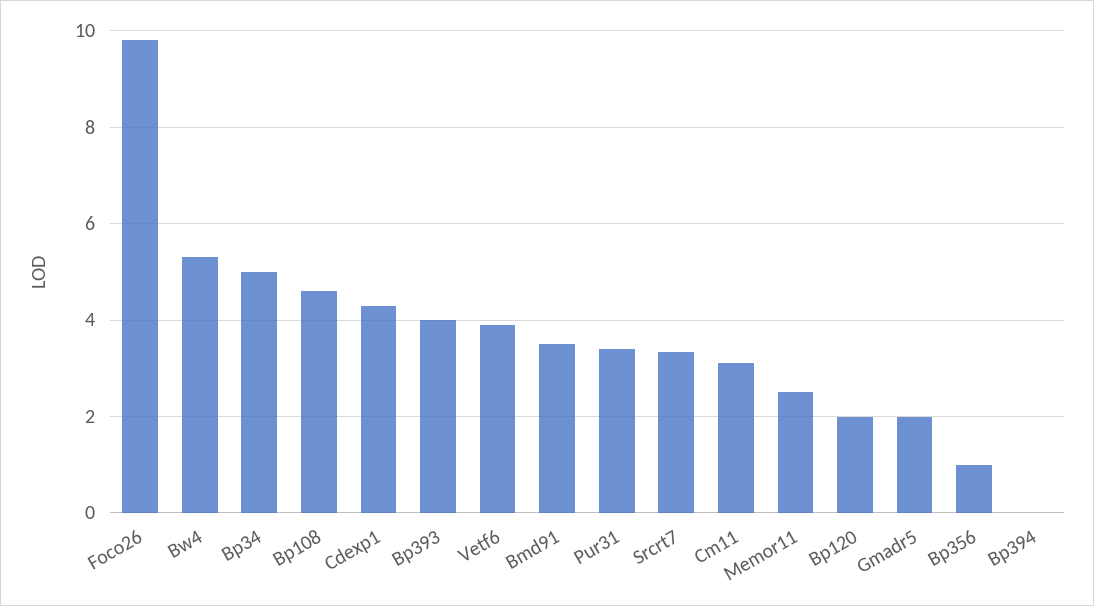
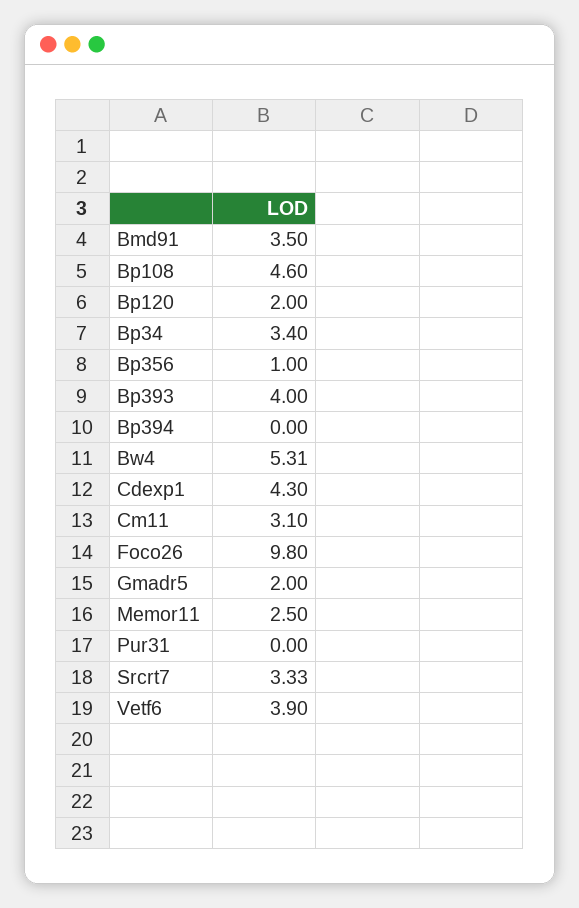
  {
    "Foco26": 9.8,
    "Bw4": 5.31,
-   "Bp34": 5,
+   "Bp34": 3.4,
    "Bp108": 4.6,
    "Cdexp1": 4.3,
    "Bp393": 4,
    "Vetf6": 3.9,
    "Bmd91": 3.5,
-   "Pur31": 3.4,
+   "Pur31": 0,
    "Srcrt7": 3.33,
    "Cm11": 3.1,
    "Memor11": 2.5,
    "Bp120": 2,
    "Gmadr5": 2,
    "Bp356": 1,
    "Bp394": 0
  }

